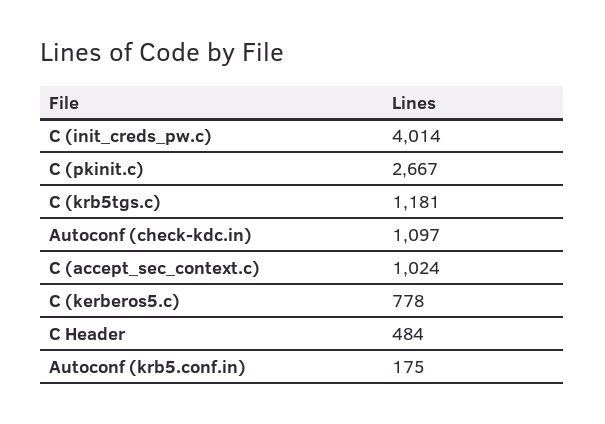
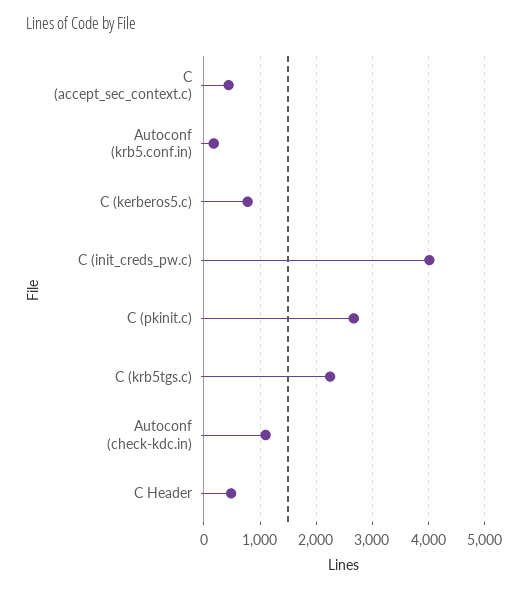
  {
    "C (init_creds_pw.c)": 4014,
    "C (pkinit.c)": 2667,
-   "C (krb5tgs.c)": 1181,
+   "C (krb5tgs.c)": 2200,
    "Autoconf (check-kdc.in)": 1097,
-   "C (accept_sec_context.c)": 1024,
+   "C (accept_sec_context.c)": 400,
    "C (kerberos5.c)": 778,
    "C Header": 484,
    "Autoconf (krb5.conf.in)": 175
  }

